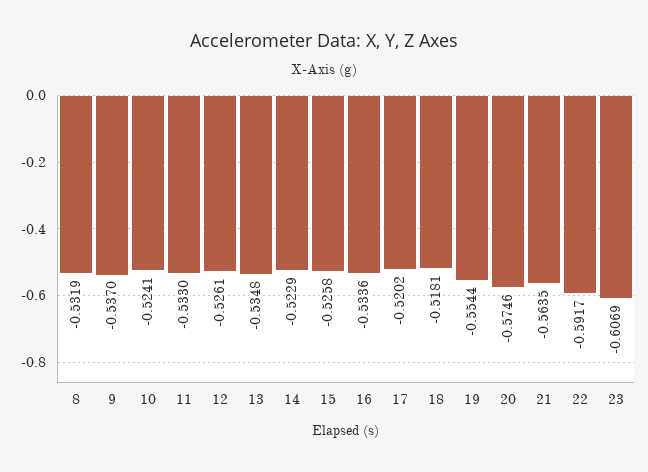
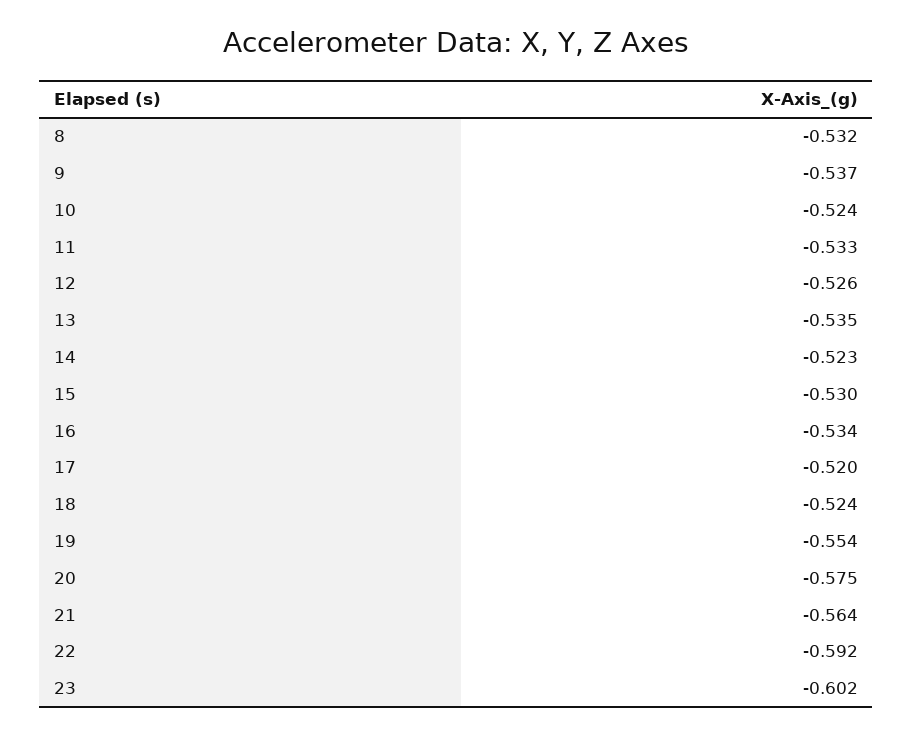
  {
    "8": -0.5319,
    "9": -0.537,
    "10": -0.5241,
    "11": -0.533,
    "12": -0.5261,
    "13": -0.5348,
    "14": -0.5229,
-   "15": -0.5258,
+   "15": -0.53,
    "16": -0.5336,
    "17": -0.5202,
-   "18": -0.5181,
+   "18": -0.524,
    "19": -0.5544,
    "20": -0.5746,
    "21": -0.5635,
    "22": -0.5917,
-   "23": -0.6069
+   "23": -0.602
  }

